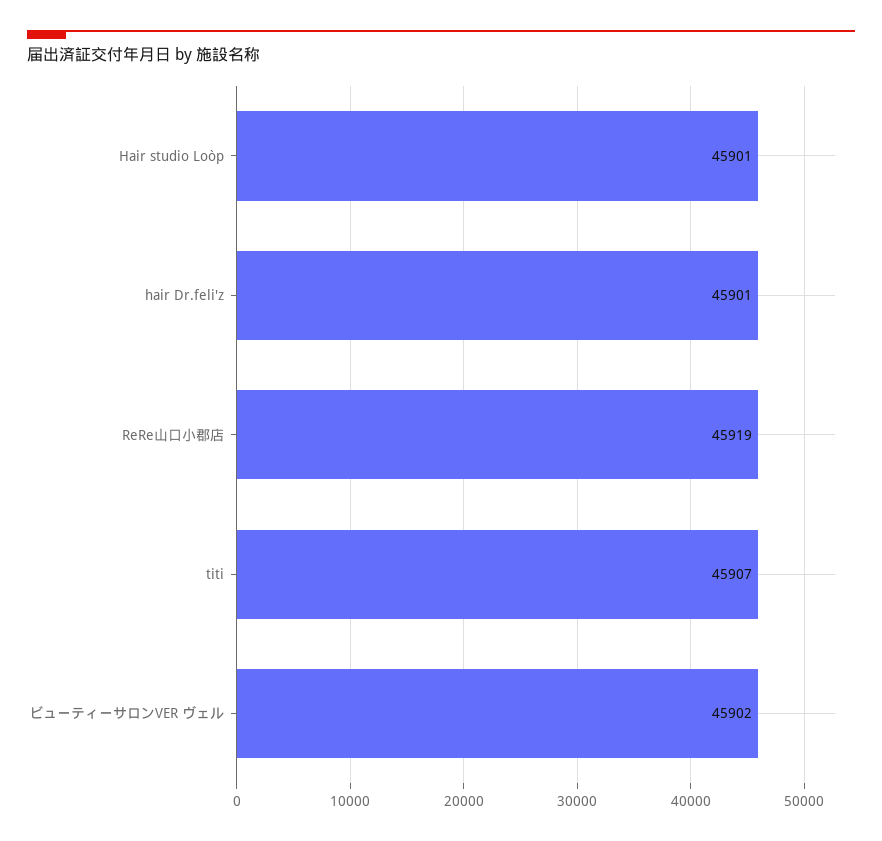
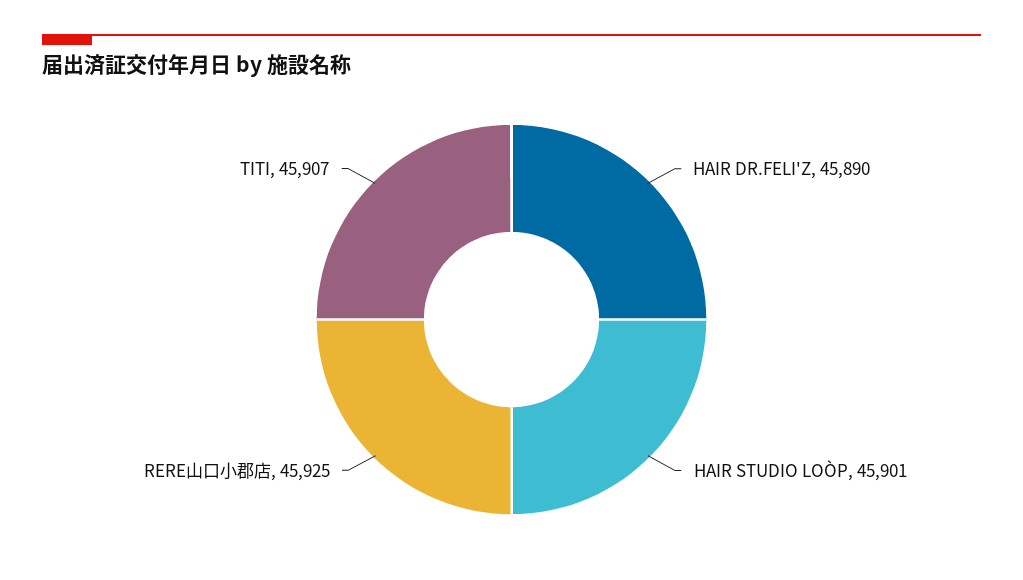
  {
    "Hair studio Loòp": 45901,
-   "hair Dr.feli'z": 45901,
+   "hair Dr.feli'z": 45890,
-   "ReRe山口小郡店": 45919,
+   "ReRe山口小郡店": 45925,
-   "titi": 45907,
+   "titi": 45907
-   "ビューティーサロンVER ヴェル": 45902
  }

